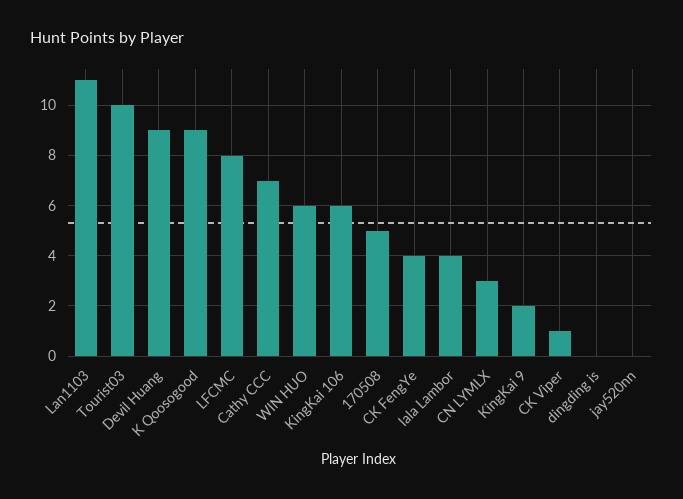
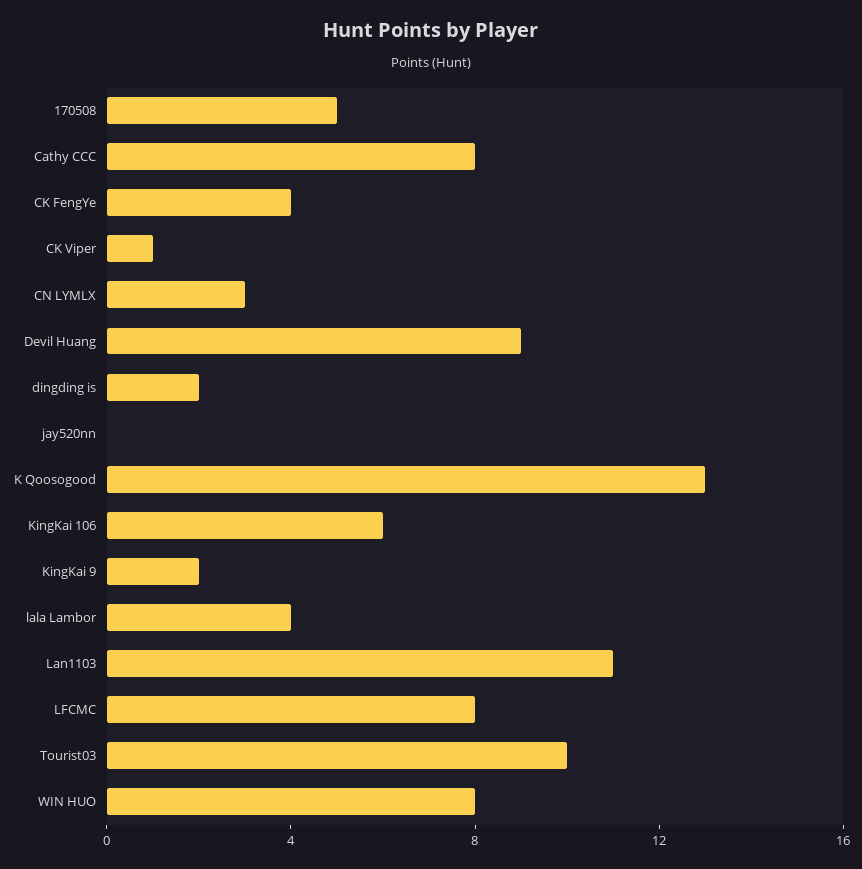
  {
    "Lan1103": 11,
    "Tourist03": 10,
    "Devil Huang": 9,
-   "K Qoosogood": 9,
+   "K Qoosogood": 13,
    "LFCMC": 8,
-   "Cathy CCC": 7,
+   "Cathy CCC": 8,
-   "WIN HUO": 6,
+   "WIN HUO": 8,
    "KingKai 106": 6,
    "170508": 5,
    "CK FengYe": 4,
    "lala Lambor": 4,
    "CN LYMLX": 3,
    "KingKai 9": 2,
    "CK Viper": 1,
-   "dingding is": 0,
+   "dingding is": 2,
    "jay520nn": 0
  }

